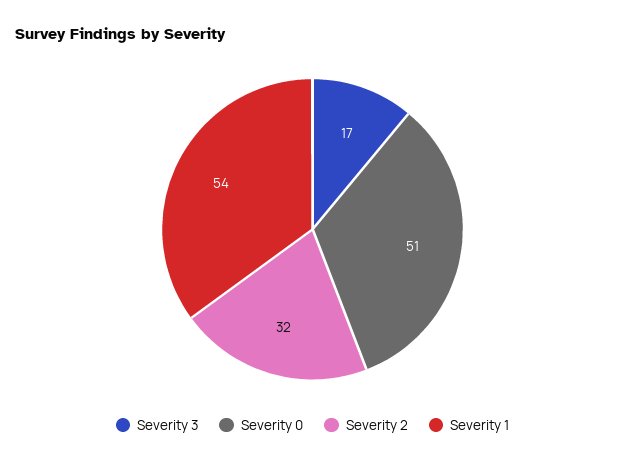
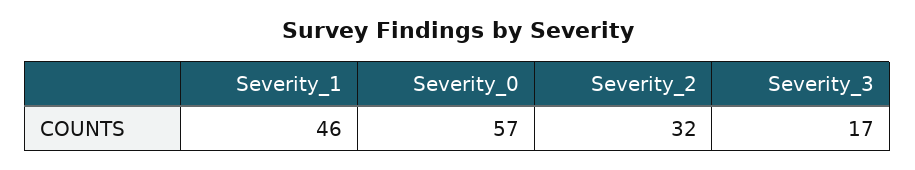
  {
    "Severity 3": 17,
-   "Severity 0": 51,
+   "Severity 0": 57,
    "Severity 2": 32,
-   "Severity 1": 54
+   "Severity 1": 46
  }

